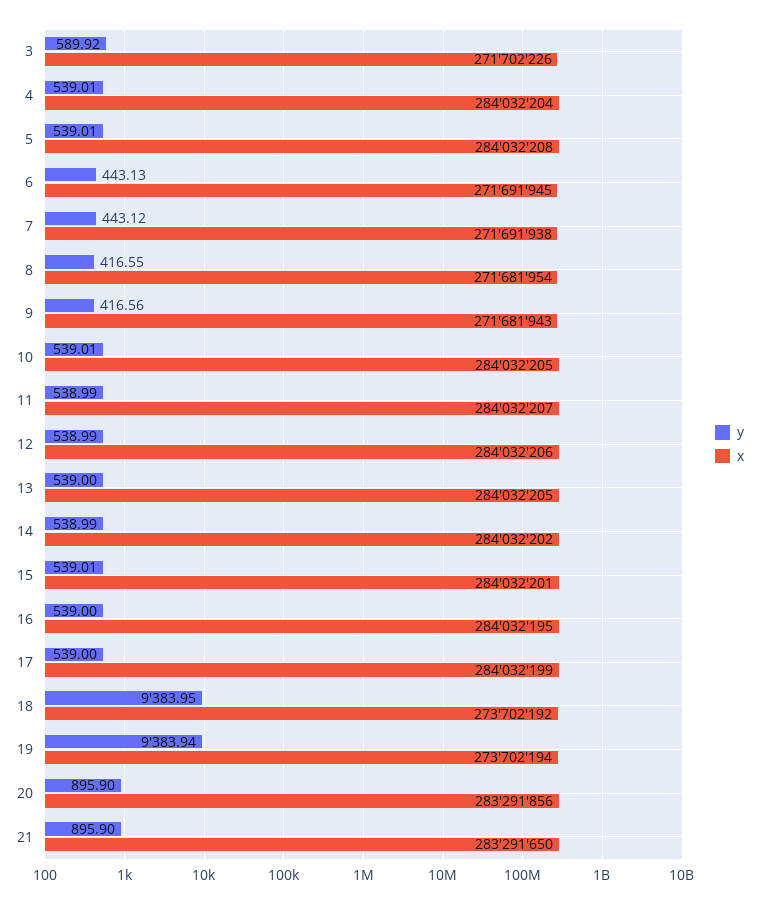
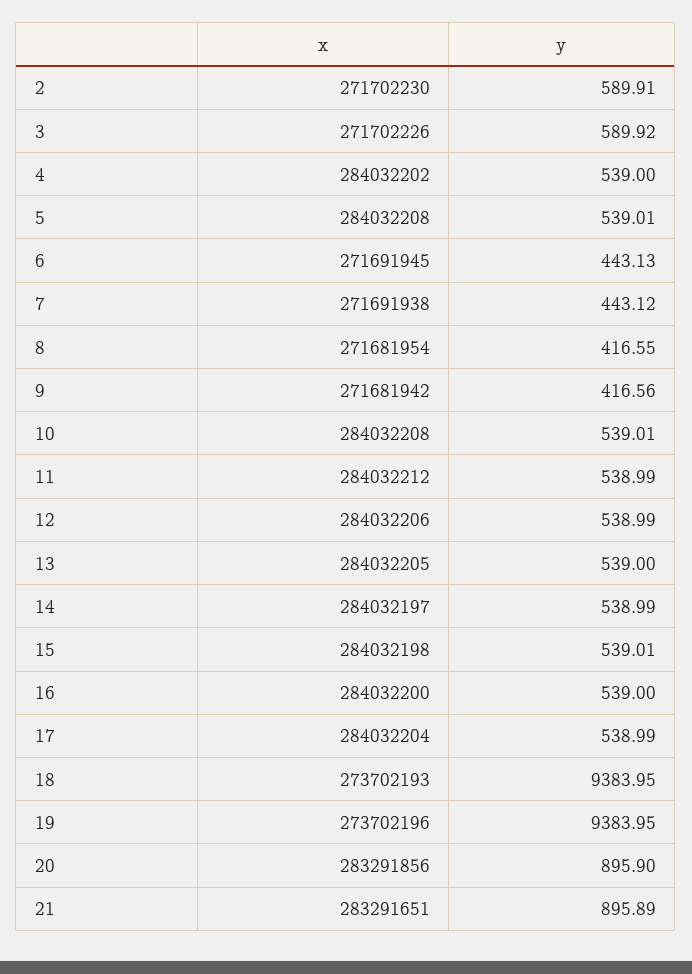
  {
    "y": {
      "3": 589.92,
-     "4": 539.01,
+     "4": 539,
      "5": 539.01,
      "6": 443.13,
      "7": 443.12,
      "8": 416.55,
      "9": 416.56,
      "10": 539.01,
      "11": 538.99,
      "12": 538.99,
      "13": 539,
      "14": 538.99,
      "15": 539.01,
      "16": 539,
-     "17": 539,
+     "17": 538.99,
      "18": 9383.95,
-     "19": 9383.94,
+     "19": 9383.95,
      "20": 895.9,
-     "21": 895.9
+     "21": 895.89,
+     "2": 589.91
    },
    "x": {
      "3": 271702226,
-     "4": 284032204,
+     "4": 284032202,
      "5": 284032208,
      "6": 271691945,
      "7": 271691938,
      "8": 271681954,
-     "9": 271681943,
+     "9": 271681942,
-     "10": 284032205,
+     "10": 284032208,
-     "11": 284032207,
+     "11": 284032212,
      "12": 284032206,
      "13": 284032205,
-     "14": 284032202,
+     "14": 284032197,
-     "15": 284032201,
+     "15": 284032198,
-     "16": 284032195,
+     "16": 284032200,
-     "17": 284032199,
+     "17": 284032204,
-     "18": 273702192,
+     "18": 273702193,
-     "19": 273702194,
+     "19": 273702196,
      "20": 283291856,
-     "21": 283291650
+     "21": 283291651,
+     "2": 271702230
    }
  }

